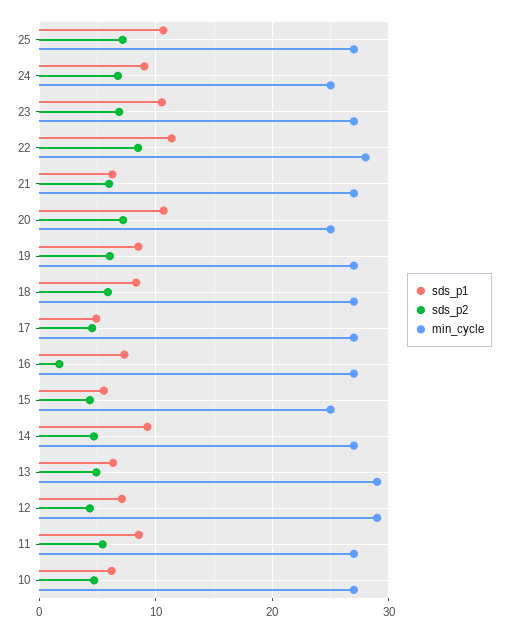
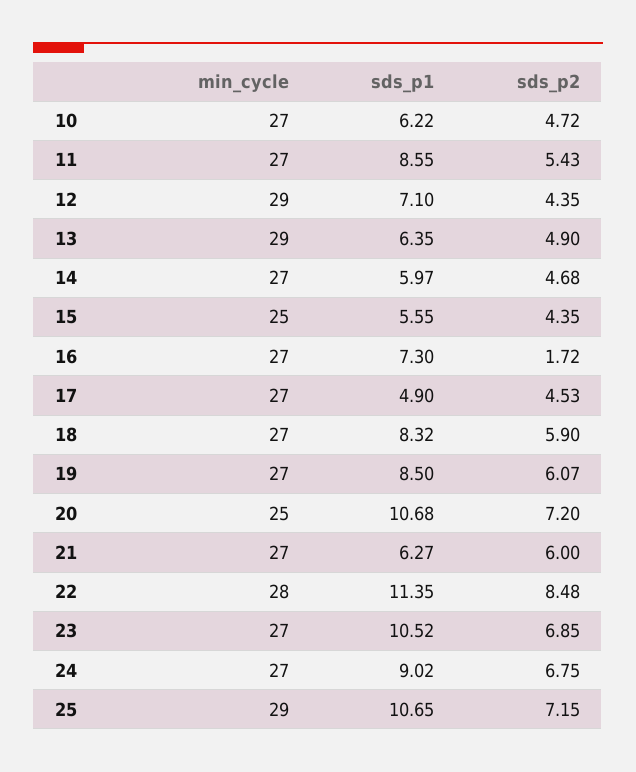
  {
    "sds_p1": {
      "25": 10.65,
      "24": 9.02,
      "23": 10.52,
      "22": 11.35,
      "21": 6.27,
      "20": 10.68,
      "19": 8.5,
      "18": 8.32,
      "17": 4.9,
      "16": 7.3,
      "15": 5.55,
-     "14": 9,
+     "14": 5.97,
      "13": 6.35,
      "12": 7.1,
      "11": 8.55,
      "10": 6.22
    },
    "sds_p2": {
      "25": 7.15,
      "24": 6.75,
      "23": 6.85,
      "22": 8.48,
      "21": 6,
      "20": 7.2,
      "19": 6.07,
      "18": 5.9,
      "17": 4.53,
      "16": 1.72,
      "15": 4.35,
      "14": 4.68,
      "13": 4.9,
      "12": 4.35,
      "11": 5.43,
      "10": 4.72
    },
    "min_cycle": {
-     "25": 27,
+     "25": 29,
-     "24": 25,
+     "24": 27,
      "23": 27,
      "22": 28,
      "21": 27,
      "20": 25,
      "19": 27,
      "18": 27,
      "17": 27,
      "16": 27,
      "15": 25,
      "14": 27,
      "13": 29,
      "12": 29,
      "11": 27,
      "10": 27
    }
  }

